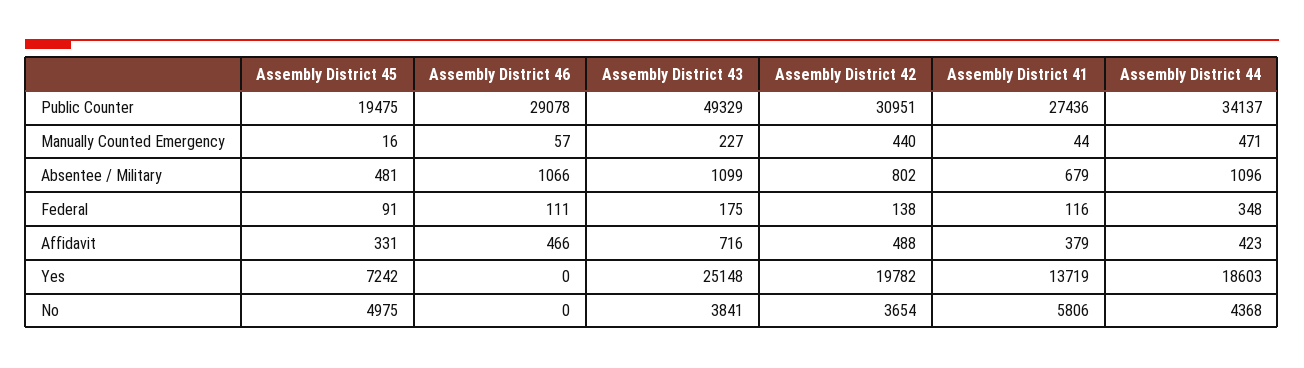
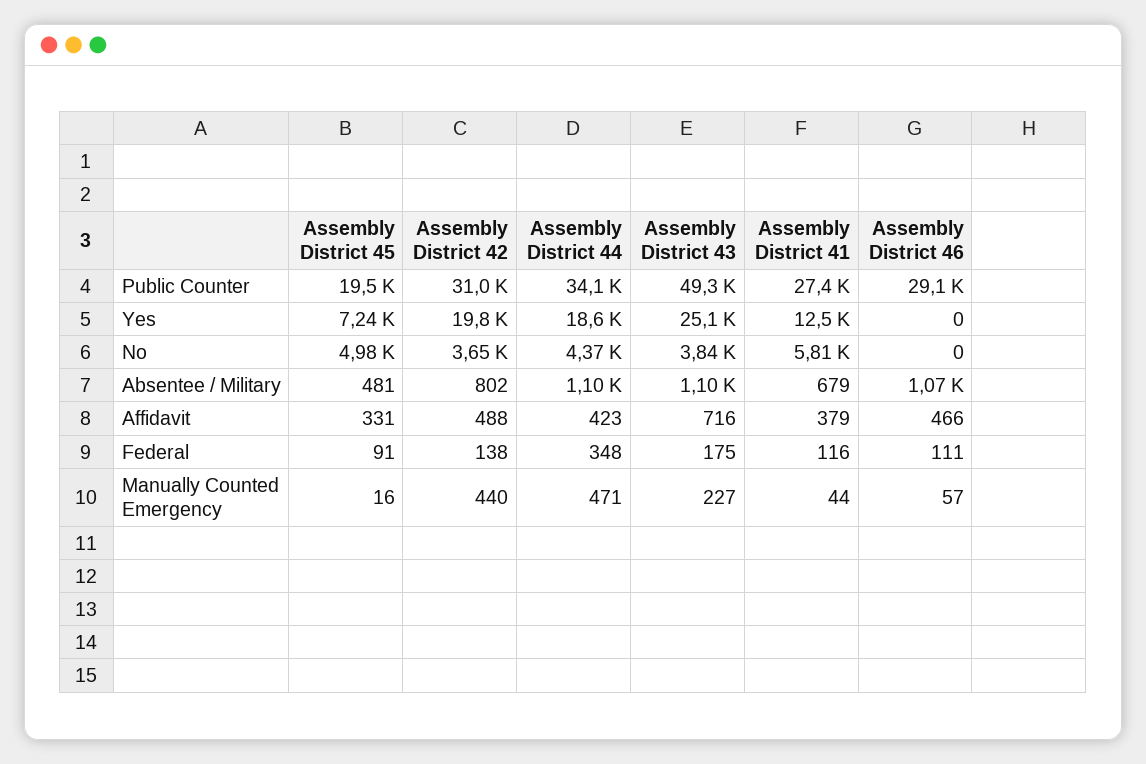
  {
    "Assembly District 45": {
      "Public Counter": 19475,
      "Manually Counted Emergency": 16,
      "Absentee / Military": 481,
      "Federal": 91,
      "Affidavit": 331,
      "Yes": 7242,
      "No": 4975
    },
    "Assembly District 46": {
      "Public Counter": 29078,
      "Manually Counted Emergency": 57,
      "Absentee / Military": 1066,
      "Federal": 111,
      "Affidavit": 466,
      "Yes": 0,
      "No": 0
    },
    "Assembly District 43": {
      "Public Counter": 49329,
      "Manually Counted Emergency": 227,
      "Absentee / Military": 1099,
      "Federal": 175,
      "Affidavit": 716,
      "Yes": 25148,
      "No": 3841
    },
    "Assembly District 42": {
      "Public Counter": 30951,
      "Manually Counted Emergency": 440,
      "Absentee / Military": 802,
      "Federal": 138,
      "Affidavit": 488,
      "Yes": 19782,
      "No": 3654
    },
    "Assembly District 41": {
      "Public Counter": 27436,
      "Manually Counted Emergency": 44,
      "Absentee / Military": 679,
      "Federal": 116,
      "Affidavit": 379,
-     "Yes": 13719,
+     "Yes": 12500,
      "No": 5806
    },
    "Assembly District 44": {
      "Public Counter": 34137,
      "Manually Counted Emergency": 471,
      "Absentee / Military": 1096,
      "Federal": 348,
      "Affidavit": 423,
      "Yes": 18603,
      "No": 4368
    }
  }

